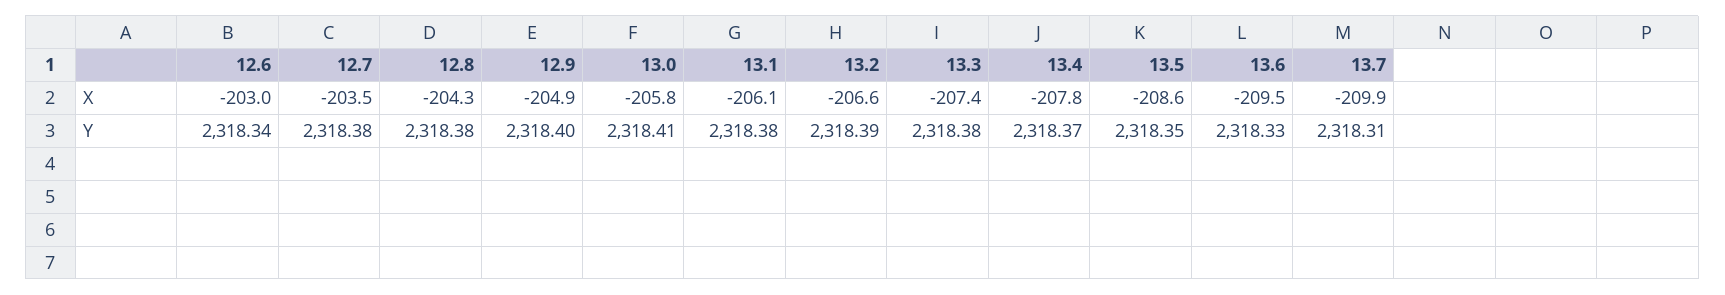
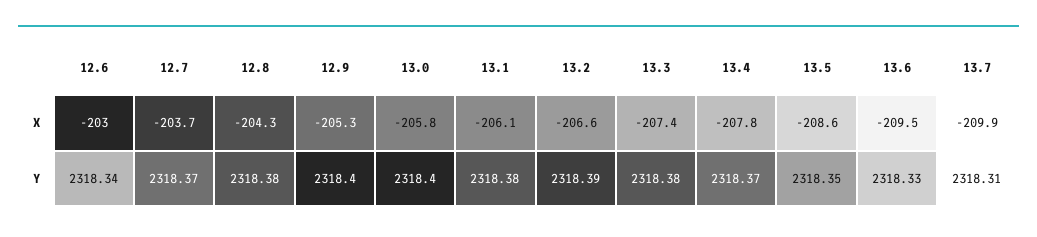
  {
    "12.6": {
      "X": -203,
      "Y": 2318.34
    },
    "12.7": {
-     "X": -203.5,
+     "X": -203.7,
-     "Y": 2318.38
+     "Y": 2318.37
    },
    "12.8": {
      "X": -204.3,
      "Y": 2318.38
    },
    "12.9": {
-     "X": -204.9,
+     "X": -205.3,
      "Y": 2318.4
    },
    "13.0": {
      "X": -205.8,
-     "Y": 2318.41
+     "Y": 2318.4
    },
    "13.1": {
      "X": -206.1,
      "Y": 2318.38
    },
    "13.2": {
      "X": -206.6,
      "Y": 2318.39
    },
    "13.3": {
      "X": -207.4,
      "Y": 2318.38
    },
    "13.4": {
      "X": -207.8,
      "Y": 2318.37
    },
    "13.5": {
      "X": -208.6,
      "Y": 2318.35
    },
    "13.6": {
      "X": -209.5,
      "Y": 2318.33
    },
    "13.7": {
      "X": -209.9,
      "Y": 2318.31
    }
  }

